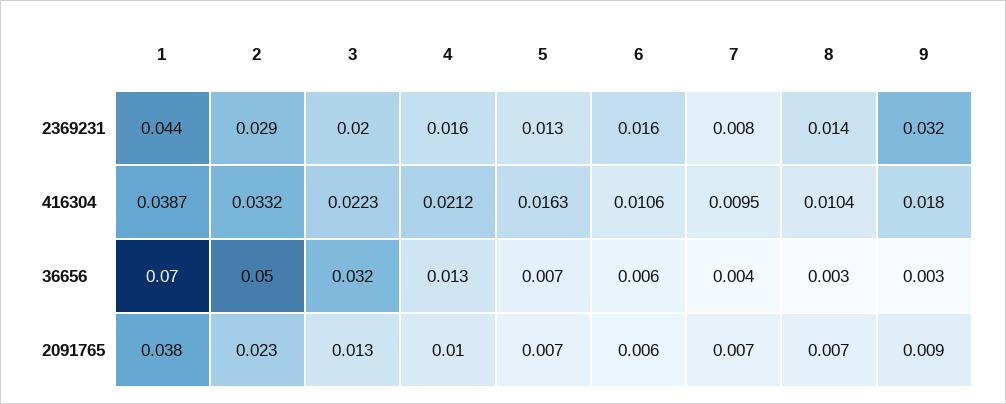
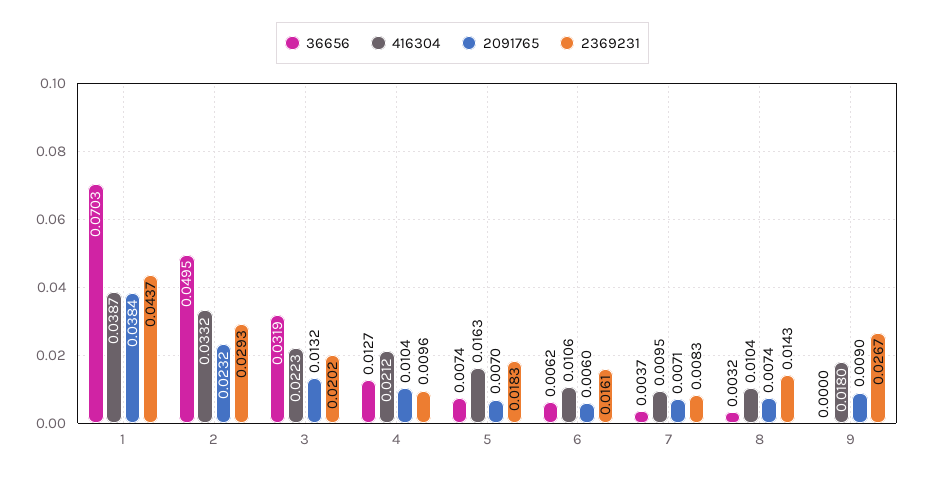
  {
    "2369231": {
      "1": 0.0437,
      "2": 0.0293,
      "3": 0.0202,
-     "4": 0.016,
+     "4": 0.0096,
-     "5": 0.013,
+     "5": 0.0183,
      "6": 0.0161,
      "7": 0.0083,
      "8": 0.0143,
-     "9": 0.032
+     "9": 0.0267
    },
    "416304": {
      "1": 0.0387,
      "2": 0.0332,
      "3": 0.0223,
      "4": 0.0212,
      "5": 0.0163,
      "6": 0.0106,
      "7": 0.0095,
      "8": 0.0104,
      "9": 0.018
    },
    "36656": {
      "1": 0.0703,
      "2": 0.0495,
      "3": 0.0319,
      "4": 0.0127,
      "5": 0.0074,
      "6": 0.0062,
      "7": 0.0037,
      "8": 0.0032,
-     "9": 0.003
+     "9": 0
    },
    "2091765": {
      "1": 0.0384,
      "2": 0.0232,
      "3": 0.0132,
      "4": 0.0104,
      "5": 0.007,
      "6": 0.006,
      "7": 0.0071,
      "8": 0.0074,
      "9": 0.009
    }
  }

